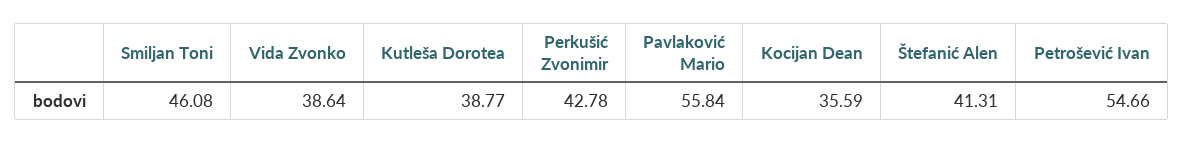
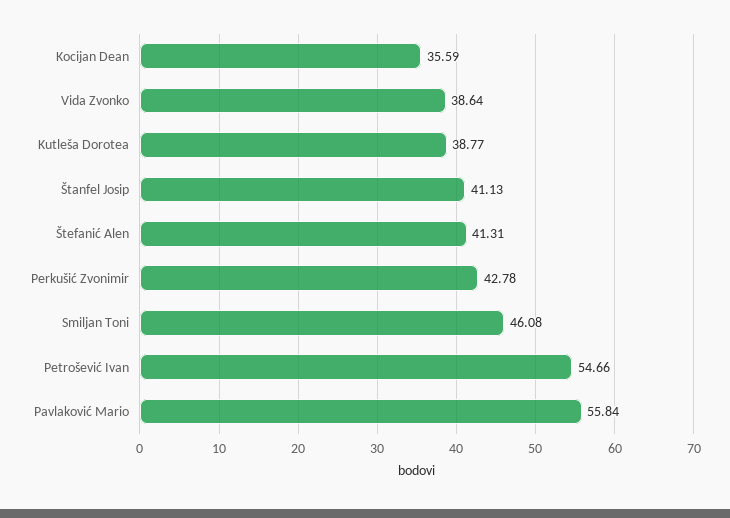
  {
    "Smiljan Toni": 46.08,
    "Vida Zvonko": 38.64,
    "Kutleša Dorotea": 38.77,
    "Perkušić Zvonimir": 42.78,
    "Pavlaković Mario": 55.84,
    "Kocijan Dean": 35.59,
    "Štefanić Alen": 41.31,
-   "Petrošević Ivan": 54.66
+   "Petrošević Ivan": 54.66,
+   "Štanfel Josip": 41.13
  }

